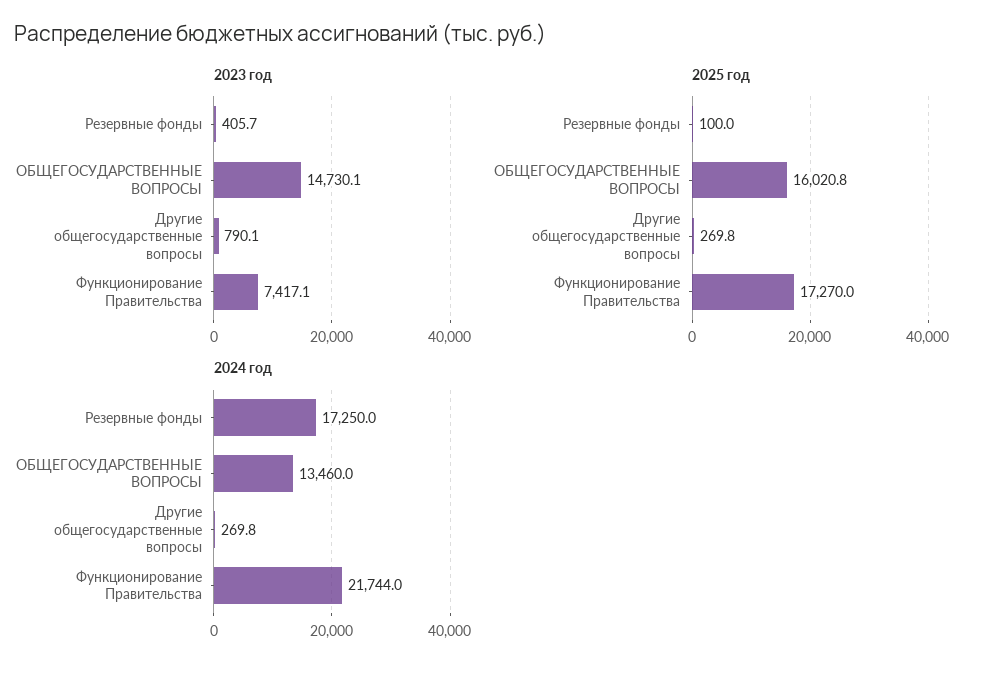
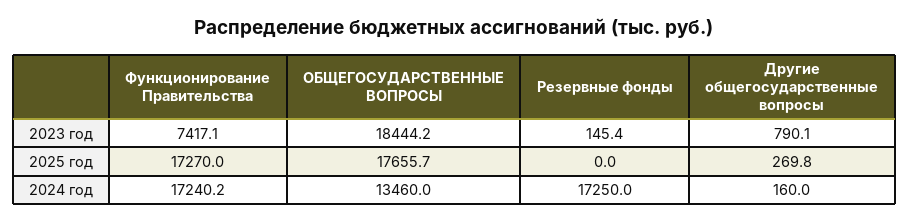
  {
    "2023 год": {
-     "Резервные фонды": 405.7,
+     "Резервные фонды": 145.4,
-     "ОБЩЕГОСУДАРСТВЕННЫЕ ВОПРОСЫ": 14730.1,
+     "ОБЩЕГОСУДАРСТВЕННЫЕ ВОПРОСЫ": 18444.2,
      "Другие общегосударственные вопросы": 790.1,
      "Функционирование Правительства": 7417.1
    },
    "2025 год": {
-     "Резервные фонды": 100,
+     "Резервные фонды": 0,
-     "ОБЩЕГОСУДАРСТВЕННЫЕ ВОПРОСЫ": 16020.8,
+     "ОБЩЕГОСУДАРСТВЕННЫЕ ВОПРОСЫ": 17655.7,
      "Другие общегосударственные вопросы": 269.8,
      "Функционирование Правительства": 17270
    },
    "2024 год": {
      "Резервные фонды": 17250,
      "ОБЩЕГОСУДАРСТВЕННЫЕ ВОПРОСЫ": 13460,
-     "Другие общегосударственные вопросы": 269.8,
+     "Другие общегосударственные вопросы": 160,
-     "Функционирование Правительства": 21744
+     "Функционирование Правительства": 17240.2
    }
  }

